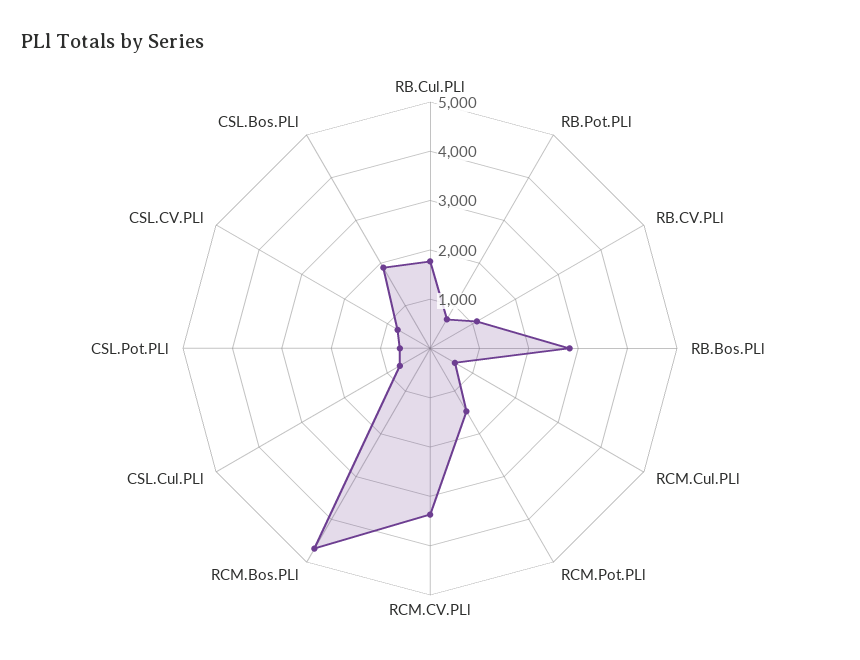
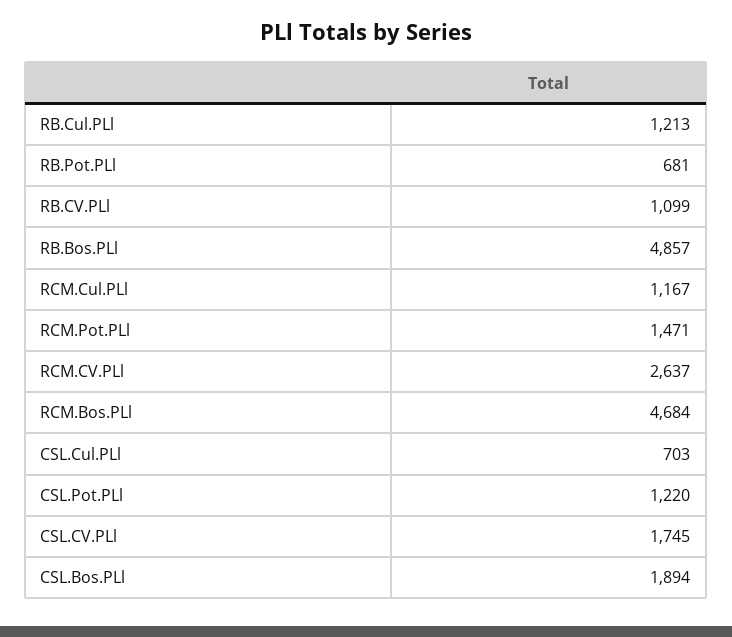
  {
-   "RB.Cul.PLl": 1800,
+   "RB.Cul.PLl": 1213,
    "RB.Pot.PLl": 681,
    "RB.CV.PLl": 1099,
-   "RB.Bos.PLl": 2800,
+   "RB.Bos.PLl": 4857,
-   "RCM.Cul.PLl": 600,
+   "RCM.Cul.PLl": 1167,
    "RCM.Pot.PLl": 1471,
-   "RCM.CV.PLl": 3400,
+   "RCM.CV.PLl": 2637,
    "RCM.Bos.PLl": 4684,
    "CSL.Cul.PLl": 703,
-   "CSL.Pot.PLl": 600,
+   "CSL.Pot.PLl": 1220,
-   "CSL.CV.PLl": 800,
+   "CSL.CV.PLl": 1745,
    "CSL.Bos.PLl": 1894
  }

